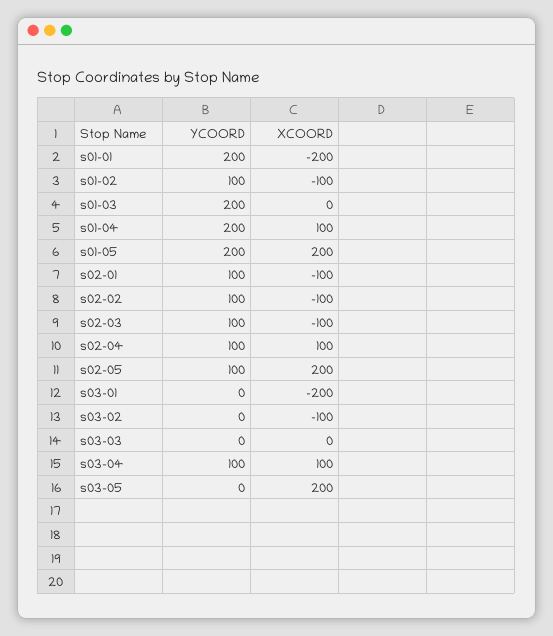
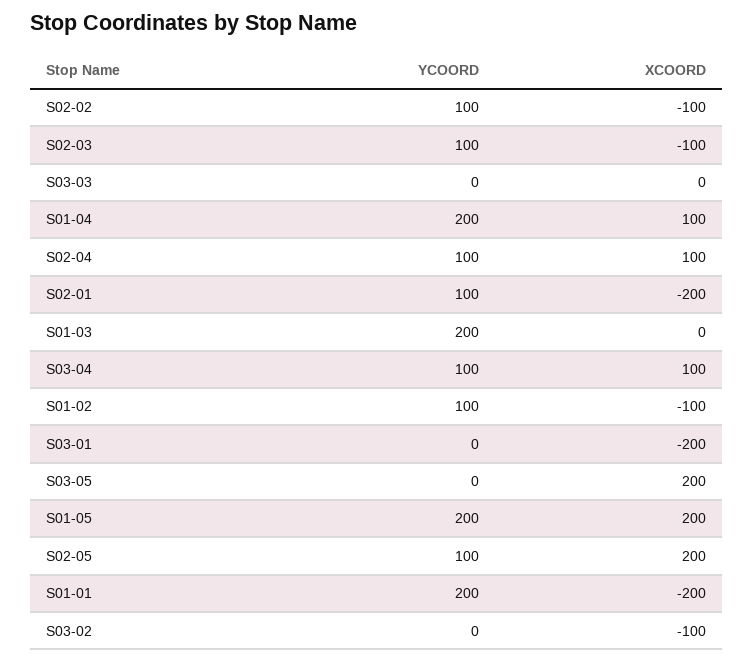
  {
    "YCOORD": {
      "s01-01": 200,
      "s01-02": 100,
      "s01-03": 200,
      "s01-04": 200,
      "s01-05": 200,
      "s02-01": 100,
      "s02-02": 100,
      "s02-03": 100,
      "s02-04": 100,
      "s02-05": 100,
      "s03-01": 0,
      "s03-02": 0,
      "s03-03": 0,
      "s03-04": 100,
      "s03-05": 0
    },
    "XCOORD": {
      "s01-01": -200,
      "s01-02": -100,
      "s01-03": 0,
      "s01-04": 100,
      "s01-05": 200,
-     "s02-01": -100,
+     "s02-01": -200,
      "s02-02": -100,
      "s02-03": -100,
      "s02-04": 100,
      "s02-05": 200,
      "s03-01": -200,
      "s03-02": -100,
      "s03-03": 0,
      "s03-04": 100,
      "s03-05": 200
    }
  }

